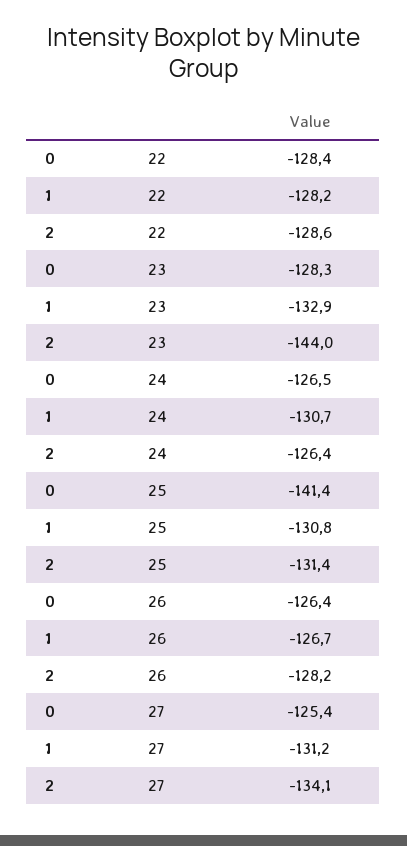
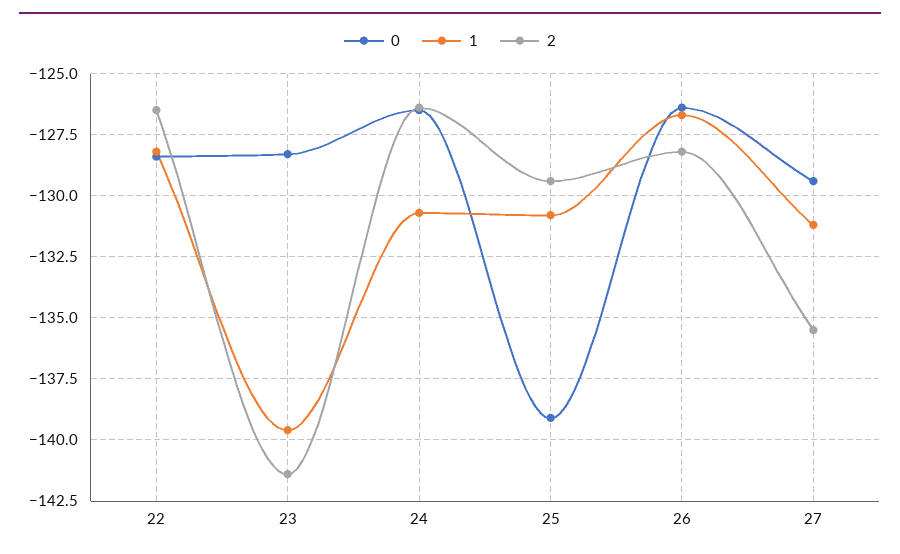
  {
    "0": {
      "22": -128.4,
      "23": -128.3,
      "24": -126.5,
-     "25": -141.4,
+     "25": -139,
      "26": -126.4,
-     "27": -125.4
+     "27": -129.5
    },
    "1": {
      "22": -128.2,
-     "23": -132.9,
+     "23": -139.5,
      "24": -130.7,
      "25": -130.8,
      "26": -126.7,
      "27": -131.2
    },
    "2": {
-     "22": -128.6,
+     "22": -126.5,
-     "23": -144,
+     "23": -141.5,
      "24": -126.4,
-     "25": -131.4,
+     "25": -129.5,
      "26": -128.2,
-     "27": -134.1
+     "27": -135.5
    }
  }

